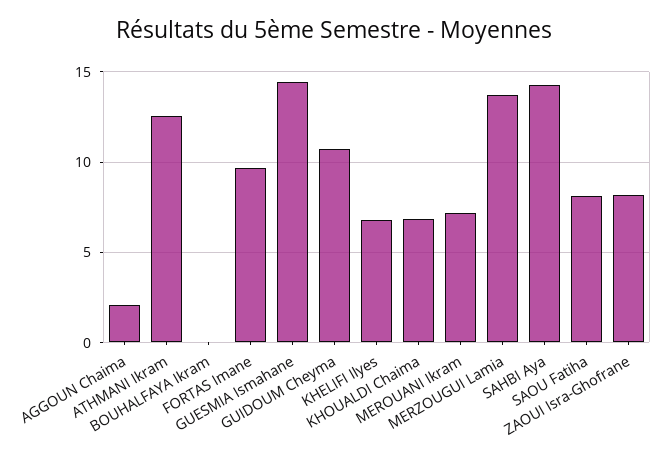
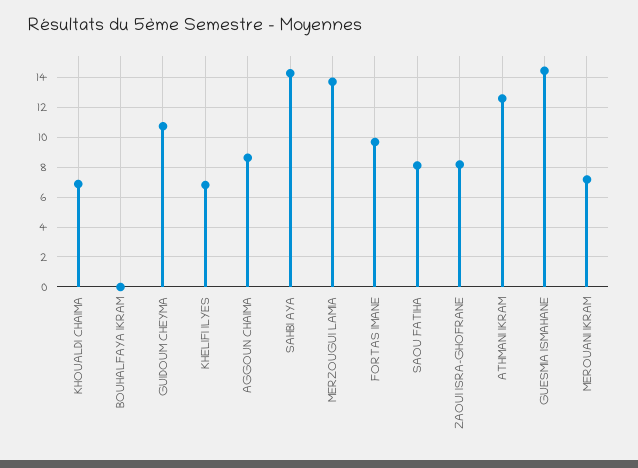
  {
-   "AGGOUN Chaima": 2,
+   "AGGOUN Chaima": 8.5,
    "ATHMANI Ikram": 12.5,
    "BOUHALFAYA Ikram": 0,
    "FORTAS Imane": 9.5,
    "GUESMIA Ismahane": 14.5,
    "GUIDOUM Cheyma": 10.5,
    "KHELIFI Ilyes": 7,
    "KHOUALDI Chaima": 7,
    "MEROUANI Ikram": 7,
    "MERZOUGUI Lamia": 13.5,
    "SAHBI Aya": 14.5,
    "SAOU Fatiha": 8,
    "ZAOUI Isra-Ghofrane": 8
  }

